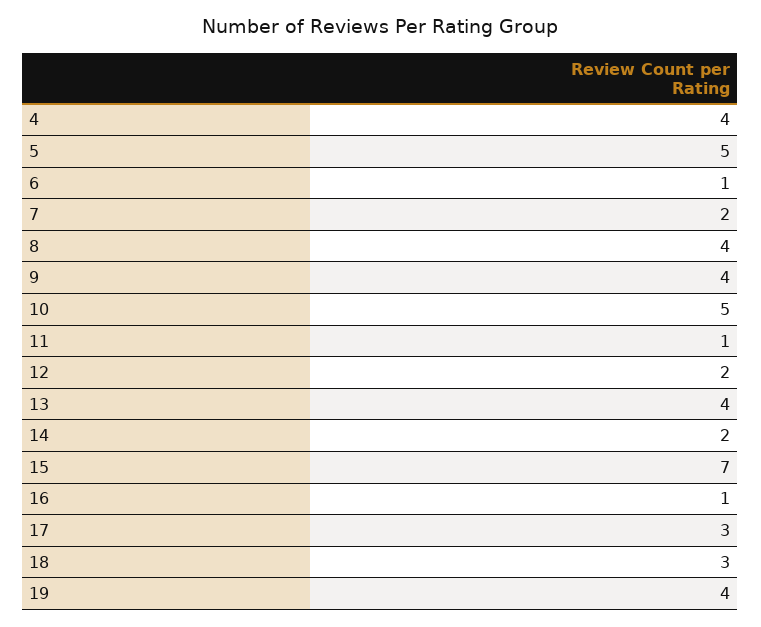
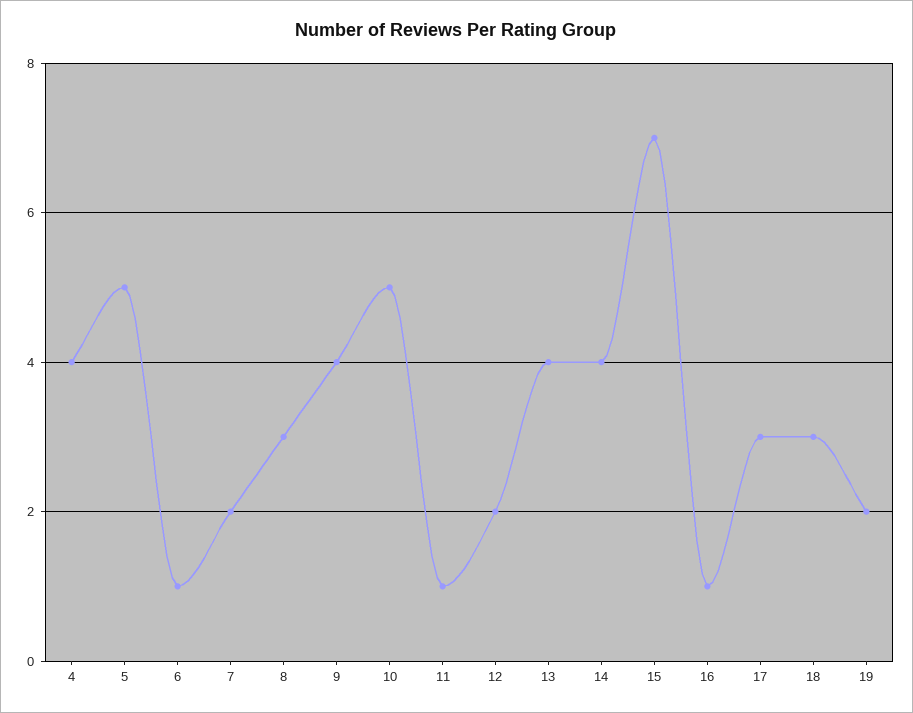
  {
    "4": 4,
    "5": 5,
    "6": 1,
    "7": 2,
-   "8": 4,
+   "8": 3,
    "9": 4,
    "10": 5,
    "11": 1,
    "12": 2,
    "13": 4,
-   "14": 2,
+   "14": 4,
    "15": 7,
    "16": 1,
    "17": 3,
    "18": 3,
-   "19": 4
+   "19": 2
  }

